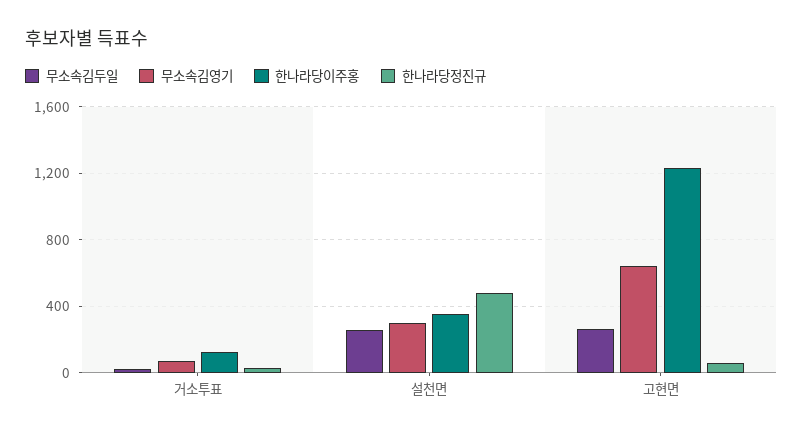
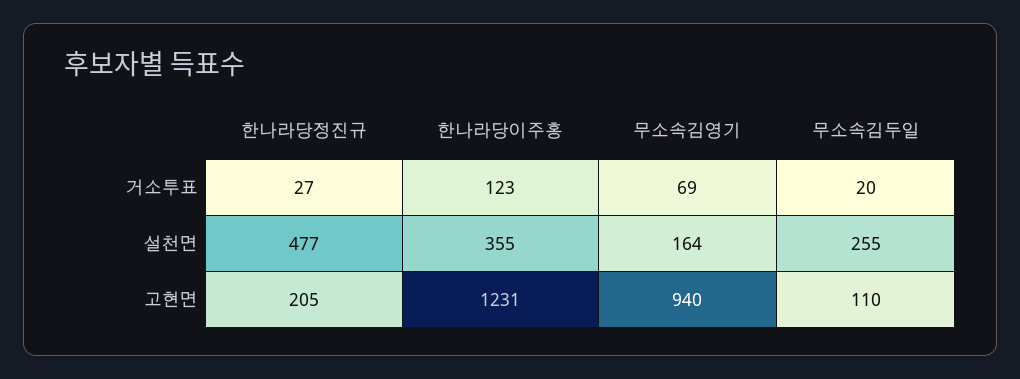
  {
    "무소속김두일": {
      "거소투표": 20,
      "설천면": 255,
-     "고현면": 250
+     "고현면": 110
    },
    "무소속김영기": {
      "거소투표": 69,
-     "설천면": 300,
+     "설천면": 164,
-     "고현면": 650
+     "고현면": 940
    },
    "한나라당이주홍": {
      "거소투표": 123,
      "설천면": 355,
      "고현면": 1231
    },
    "한나라당정진규": {
      "거소투표": 27,
      "설천면": 477,
-     "고현면": 50
+     "고현면": 205
    }
  }

